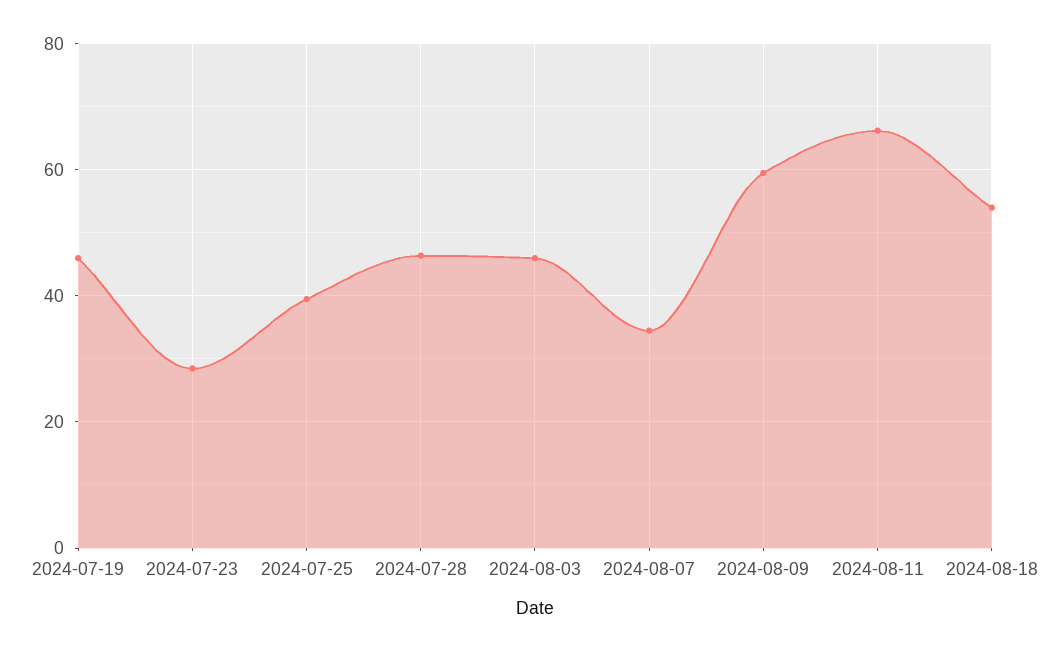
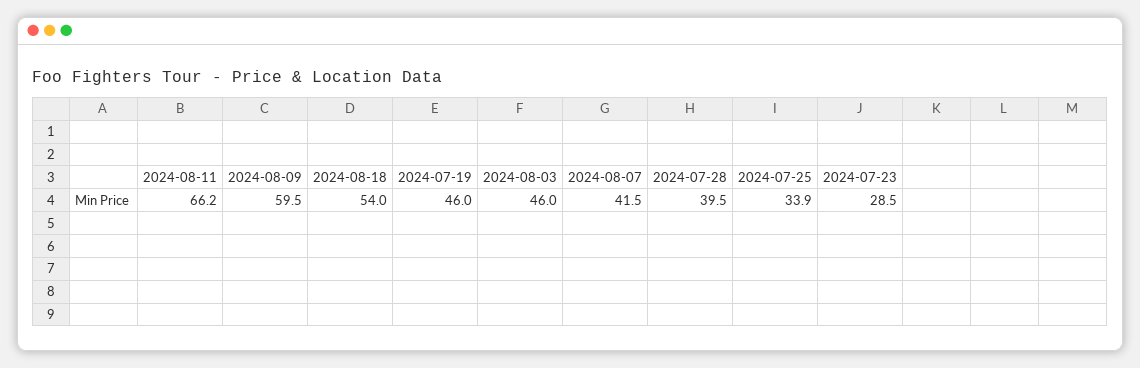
  {
    "2024-07-19": 46,
    "2024-07-23": 28.5,
-   "2024-07-25": 40,
+   "2024-07-25": 33.9,
-   "2024-07-28": 46,
+   "2024-07-28": 39.5,
    "2024-08-03": 46,
-   "2024-08-07": 34,
+   "2024-08-07": 41.5,
    "2024-08-09": 59.5,
    "2024-08-11": 66.2,
    "2024-08-18": 54
  }

